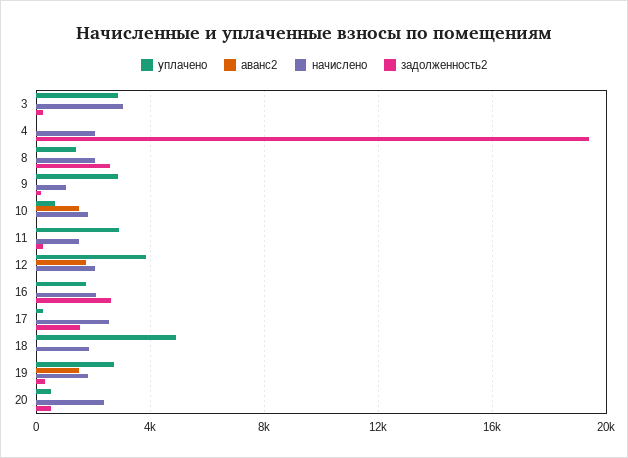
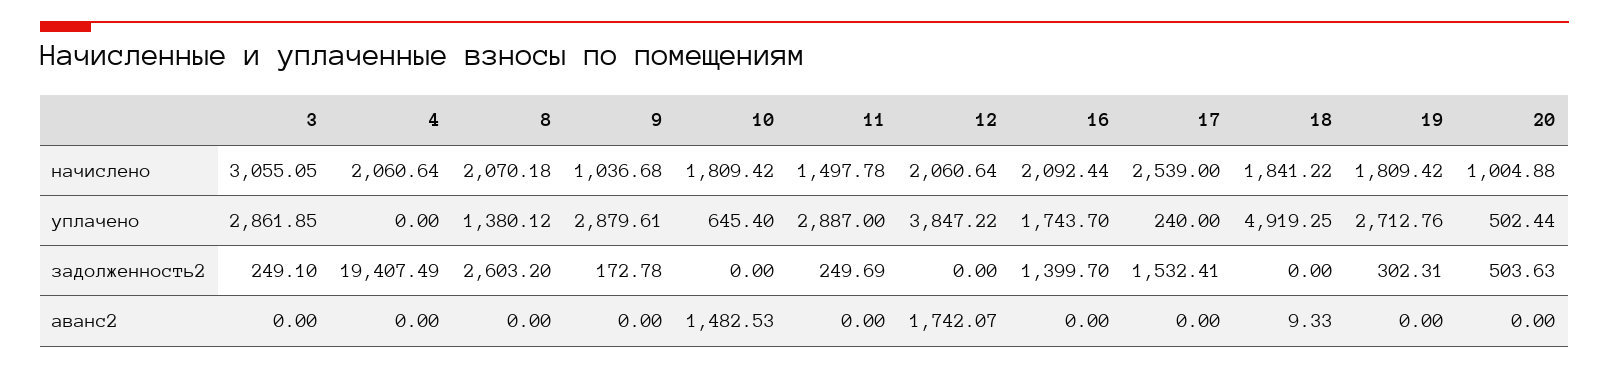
  {
    "уплачено": {
      "3": 2861.85,
      "4": 0,
      "8": 1380.12,
      "9": 2879.61,
      "10": 645.4,
      "11": 2887,
      "12": 3847.22,
      "16": 1743.7,
      "17": 240,
      "18": 4919.25,
      "19": 2712.76,
      "20": 502.44
    },
    "аванс2": {
      "3": 0,
      "4": 0,
      "8": 0,
      "9": 0,
      "10": 1482.53,
      "11": 0,
      "12": 1742.07,
      "16": 0,
      "17": 0,
      "18": 9.33,
-     "19": 1500,
+     "19": 0,
      "20": 0
    },
    "начислено": {
      "3": 3055.05,
      "4": 2060.64,
      "8": 2070.18,
      "9": 1036.68,
      "10": 1809.42,
      "11": 1497.78,
      "12": 2060.64,
      "16": 2092.44,
      "17": 2539,
      "18": 1841.22,
      "19": 1809.42,
-     "20": 2500
+     "20": 1004.88
    },
    "задолженность2": {
      "3": 249.1,
      "4": 19407.49,
      "8": 2603.2,
      "9": 172.78,
      "10": 0,
      "11": 249.69,
      "12": 0,
-     "16": 2500,
+     "16": 1399.7,
      "17": 1532.41,
      "18": 0,
      "19": 302.31,
      "20": 503.63
    }
  }

